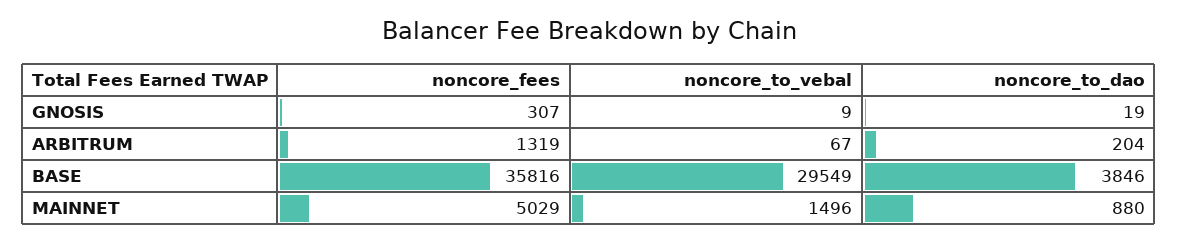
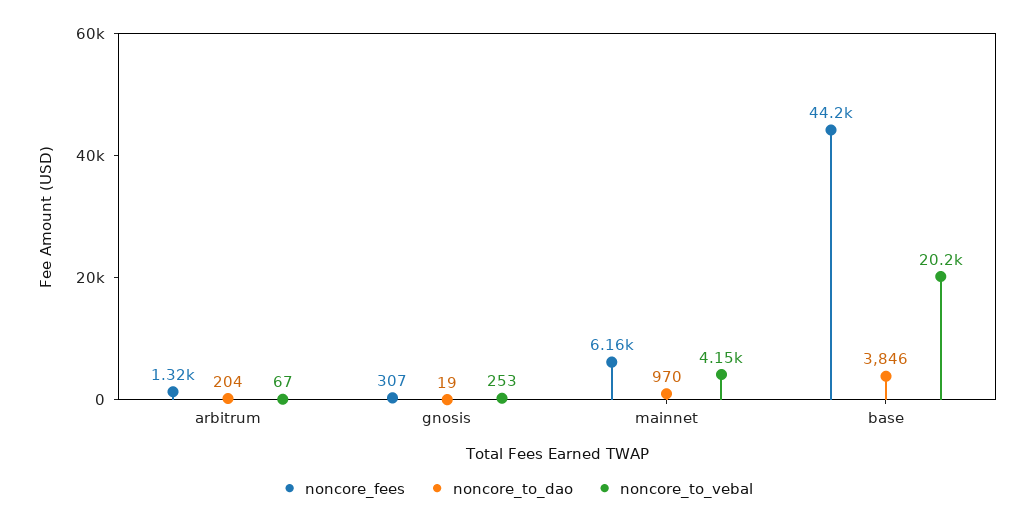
  {
    "noncore_fees": {
      "GNOSIS": 307,
      "ARBITRUM": 1319,
-     "BASE": 35816,
+     "BASE": 44200,
-     "MAINNET": 5029
+     "MAINNET": 6160
    },
    "noncore_to_vebal": {
-     "GNOSIS": 9,
+     "GNOSIS": 253,
      "ARBITRUM": 67,
-     "BASE": 29549,
+     "BASE": 20200,
-     "MAINNET": 1496
+     "MAINNET": 4150
    },
    "noncore_to_dao": {
      "GNOSIS": 19,
      "ARBITRUM": 204,
      "BASE": 3846,
-     "MAINNET": 880
+     "MAINNET": 970
    }
  }

